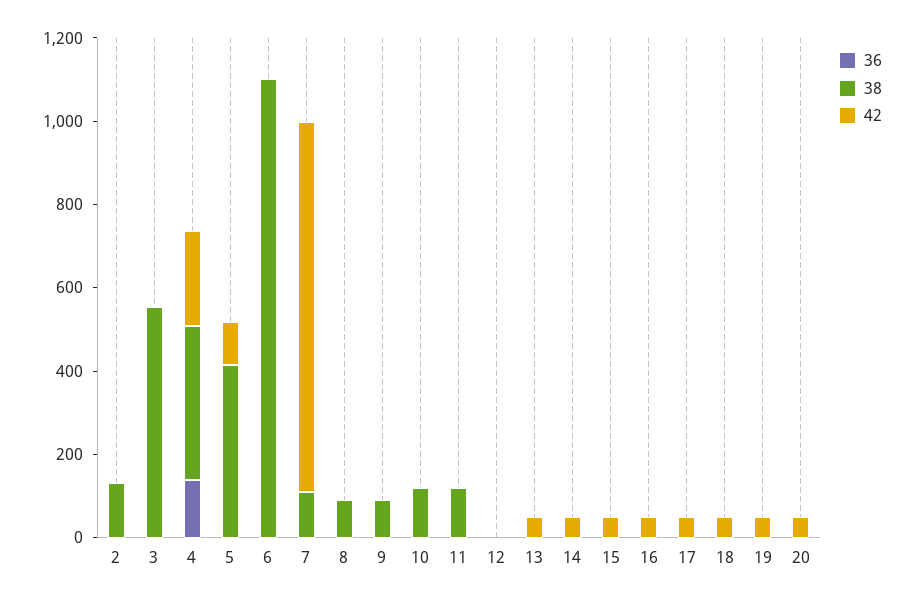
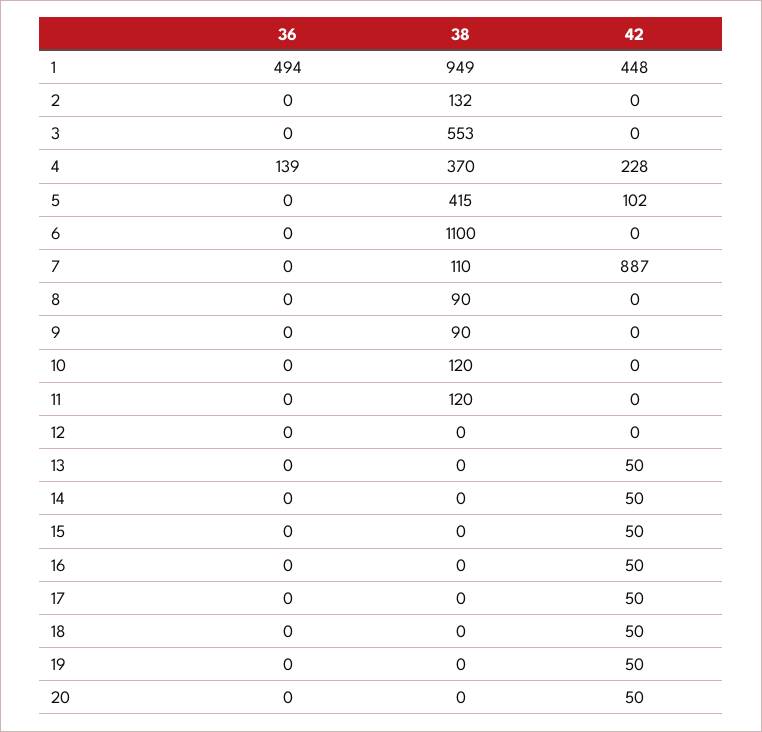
  {
    "36": {
      "2": 0,
      "3": 0,
      "4": 139,
      "5": 0,
      "6": 0,
      "7": 0,
      "8": 0,
      "9": 0,
      "10": 0,
      "11": 0,
      "12": 0,
      "13": 0,
      "14": 0,
      "15": 0,
      "16": 0,
      "17": 0,
      "18": 0,
      "19": 0,
-     "20": 0
+     "20": 0,
+     "1": 494
    },
    "38": {
      "2": 132,
      "3": 553,
      "4": 370,
      "5": 415,
      "6": 1100,
      "7": 110,
      "8": 90,
      "9": 90,
      "10": 120,
      "11": 120,
      "12": 0,
      "13": 0,
      "14": 0,
      "15": 0,
      "16": 0,
      "17": 0,
      "18": 0,
      "19": 0,
-     "20": 0
+     "20": 0,
+     "1": 949
    },
    "42": {
      "2": 0,
      "3": 0,
      "4": 228,
      "5": 102,
      "6": 0,
      "7": 887,
      "8": 0,
      "9": 0,
      "10": 0,
      "11": 0,
      "12": 0,
      "13": 50,
      "14": 50,
      "15": 50,
      "16": 50,
      "17": 50,
      "18": 50,
      "19": 50,
-     "20": 50
+     "20": 50,
+     "1": 448
    }
  }

